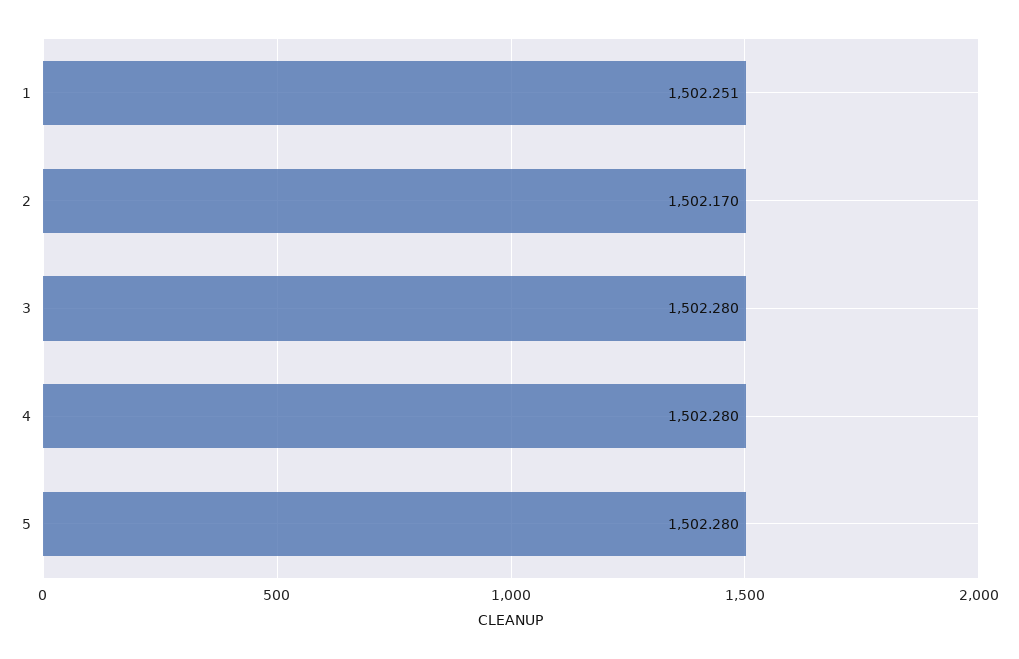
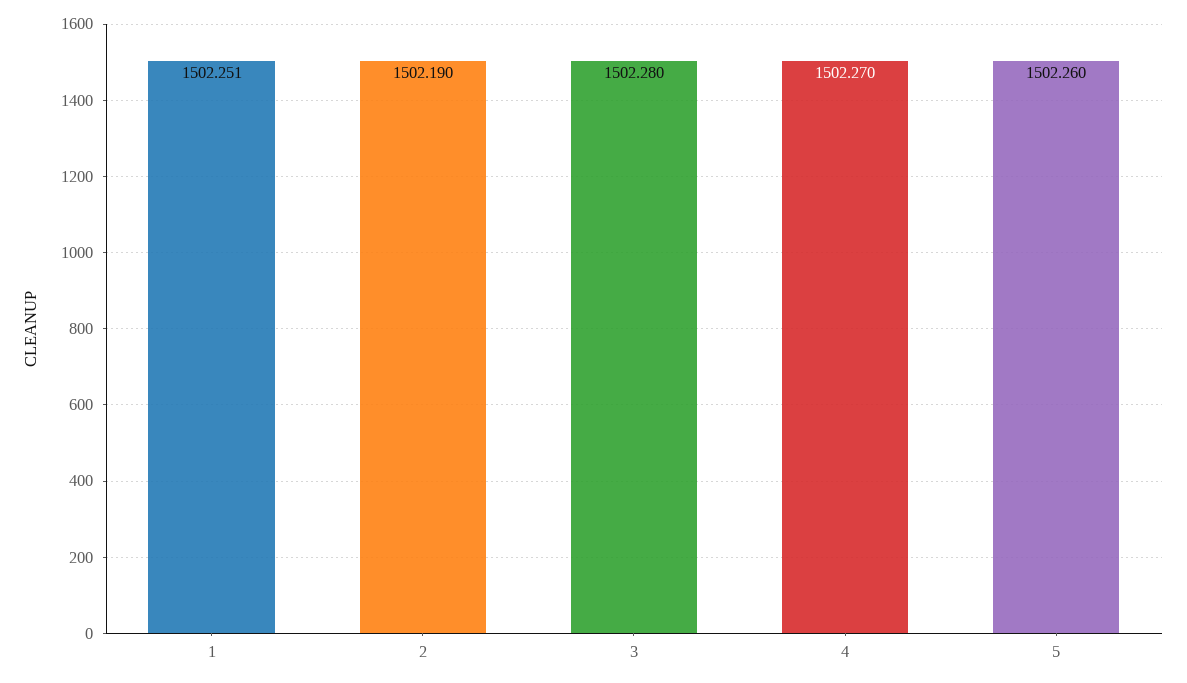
  {
    "1": 1502.251,
-   "2": 1502.17,
+   "2": 1502.19,
    "3": 1502.28,
-   "4": 1502.28,
+   "4": 1502.27,
-   "5": 1502.28
+   "5": 1502.26
  }

